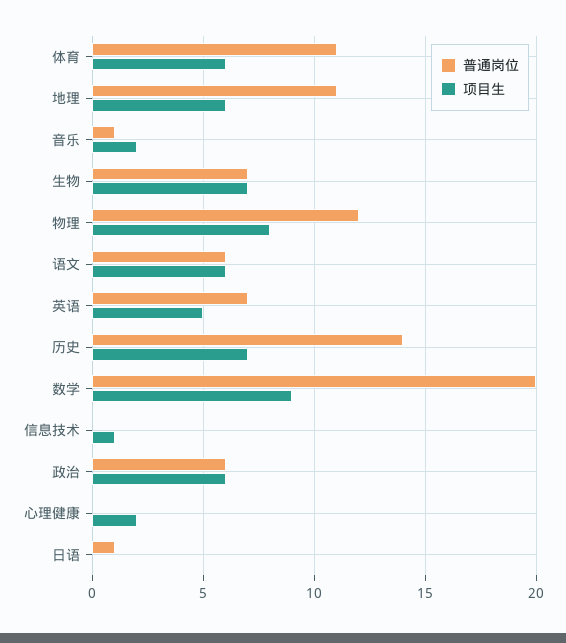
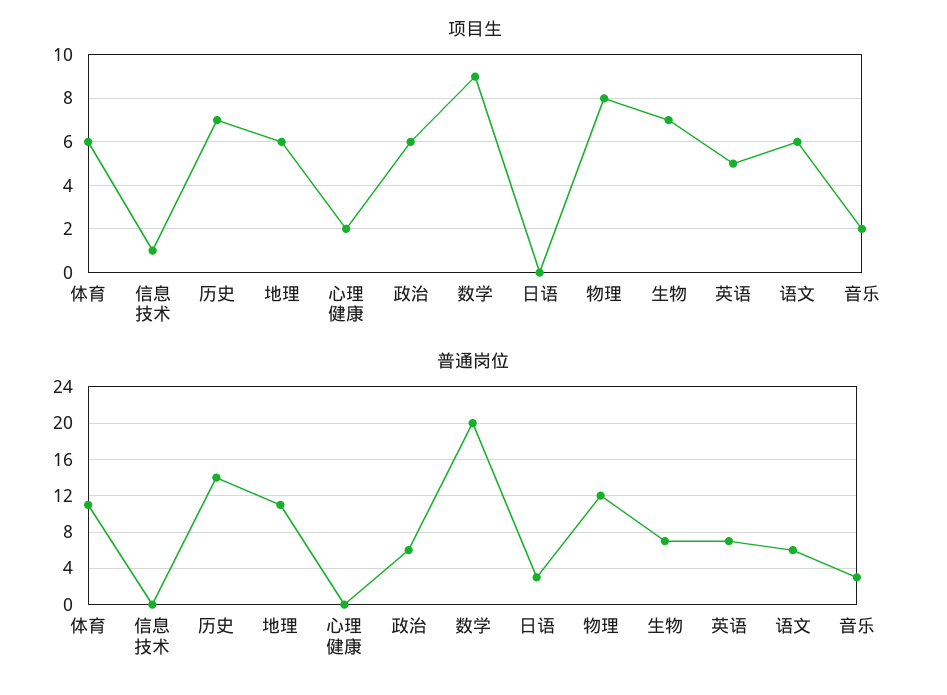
  {
    "普通岗位": {
      "体育": 11,
      "地理": 11,
-     "音乐": 1,
+     "音乐": 3,
      "生物": 7,
      "物理": 12,
      "语文": 6,
      "英语": 7,
      "历史": 14,
      "数学": 20,
      "信息技术": 0,
      "政治": 6,
      "心理健康": 0,
-     "日语": 1
+     "日语": 3
    },
    "项目生": {
      "体育": 6,
      "地理": 6,
      "音乐": 2,
      "生物": 7,
      "物理": 8,
      "语文": 6,
      "英语": 5,
      "历史": 7,
      "数学": 9,
      "信息技术": 1,
      "政治": 6,
      "心理健康": 2,
      "日语": 0
    }
  }

